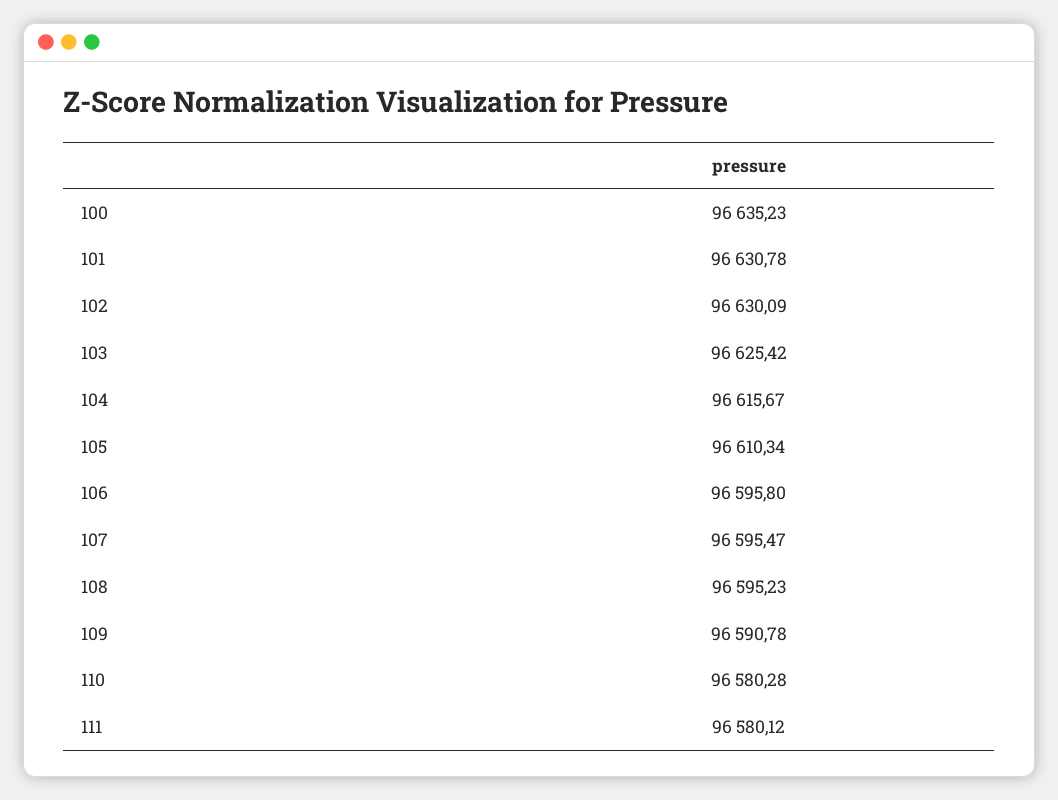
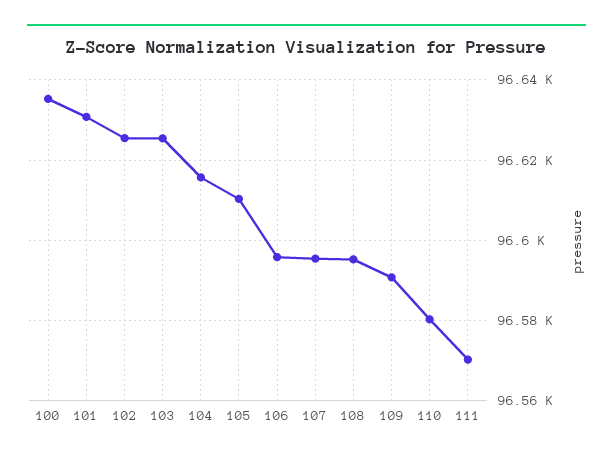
  {
    "100": 96635.23,
    "101": 96630.78,
-   "102": 96630.09,
+   "102": 96626,
    "103": 96625.42,
    "104": 96615.67,
    "105": 96610.34,
    "106": 96595.8,
    "107": 96595.47,
    "108": 96595.23,
    "109": 96590.78,
    "110": 96580.28,
-   "111": 96580.12
+   "111": 96570
  }

